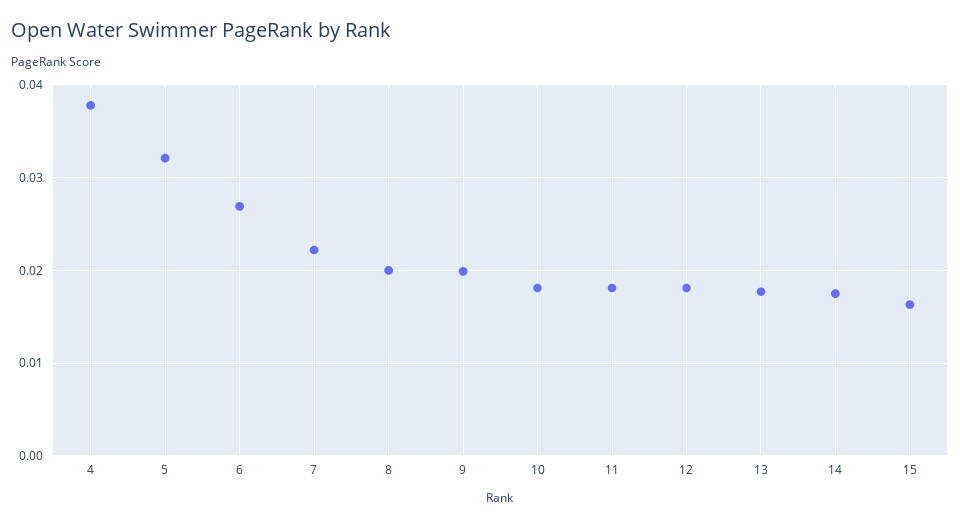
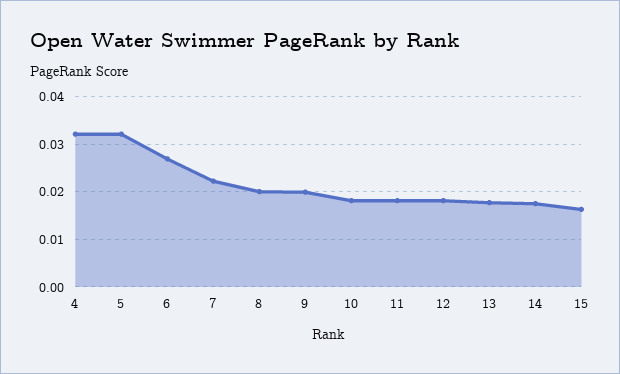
  {
-   "4": 0.038,
+   "4": 0.032,
    "5": 0.032,
    "6": 0.027,
    "7": 0.022,
    "8": 0.02,
    "9": 0.02,
    "10": 0.018,
    "11": 0.018,
    "12": 0.018,
    "13": 0.018,
    "14": 0.018,
    "15": 0.016
  }

